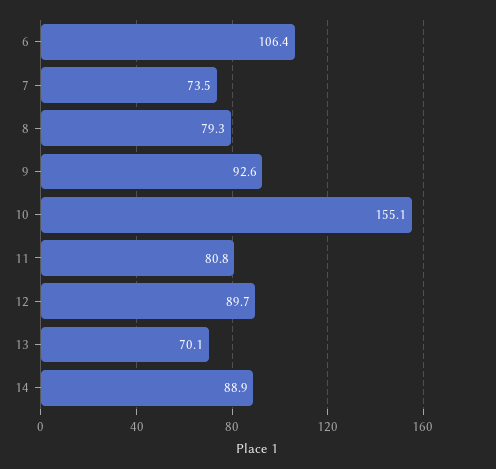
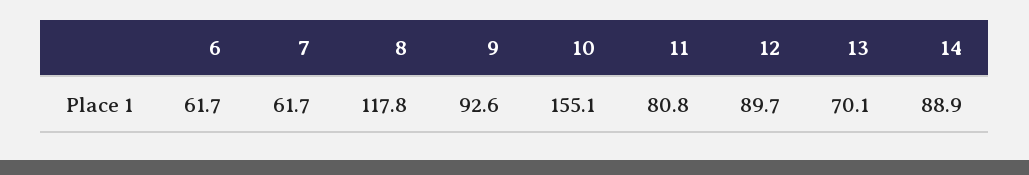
  {
-   "6": 106.4,
+   "6": 61.7,
-   "7": 73.5,
+   "7": 61.7,
-   "8": 79.3,
+   "8": 117.8,
    "9": 92.6,
    "10": 155.1,
    "11": 80.8,
    "12": 89.7,
    "13": 70.1,
    "14": 88.9
  }

